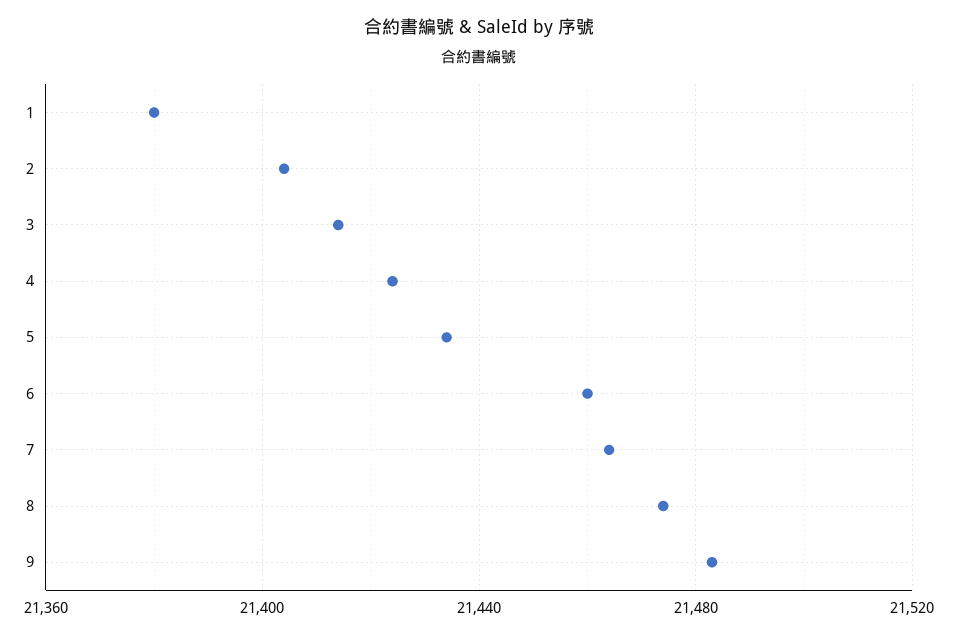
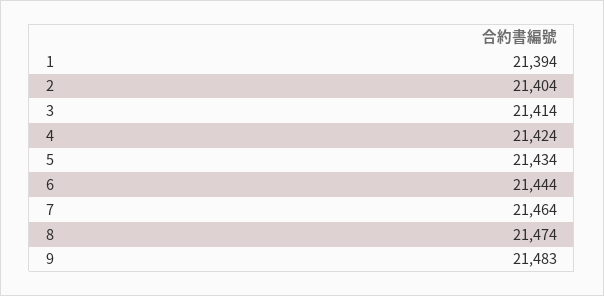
  {
-   "1": 21380,
+   "1": 21394,
    "2": 21404,
    "3": 21414,
    "4": 21424,
    "5": 21434,
-   "6": 21460,
+   "6": 21444,
    "7": 21464,
    "8": 21474,
    "9": 21483
  }

